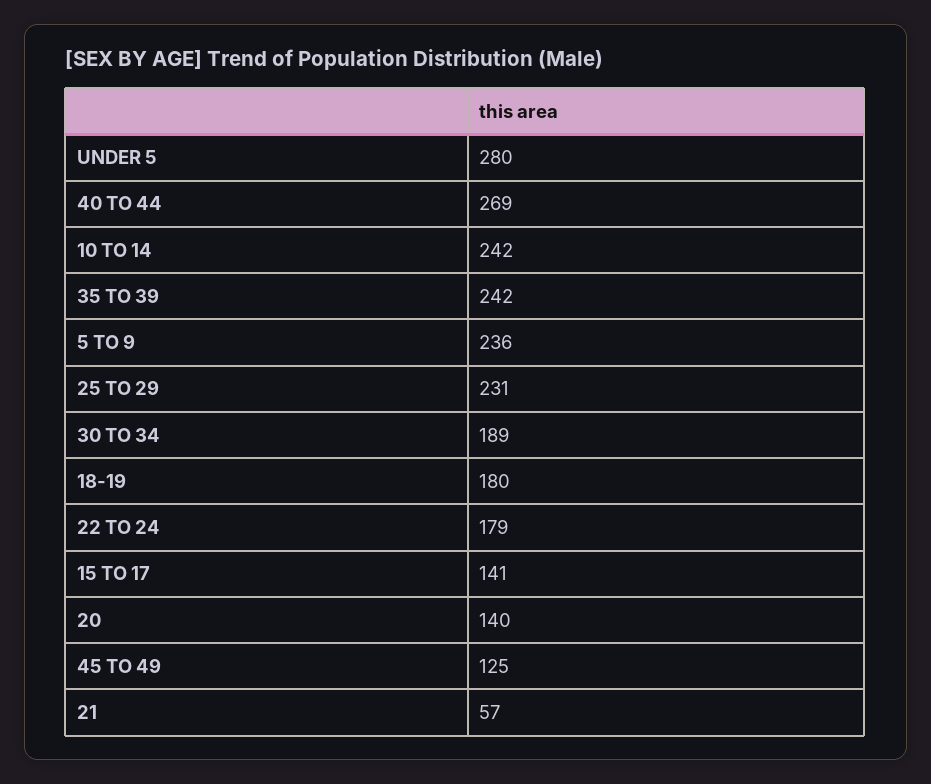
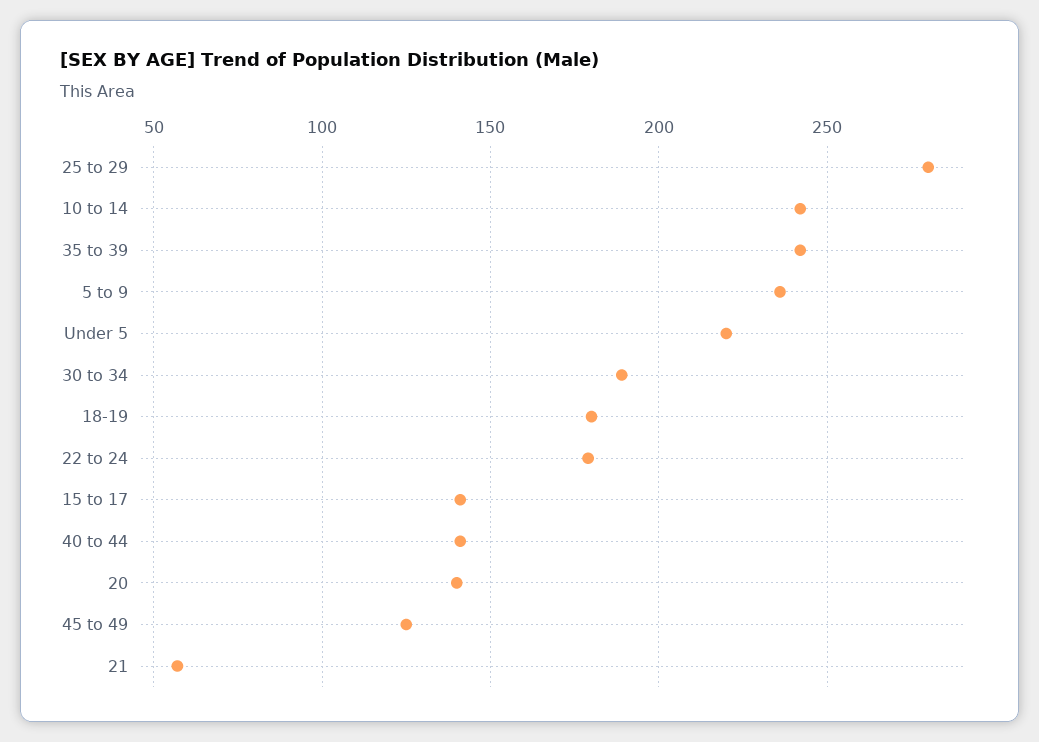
  {
-   "UNDER 5": 280,
+   "UNDER 5": 220,
-   "40 TO 44": 269,
+   "40 TO 44": 140,
    "10 TO 14": 242,
    "35 TO 39": 242,
    "5 TO 9": 236,
-   "25 TO 29": 231,
+   "25 TO 29": 280,
    "30 TO 34": 189,
    "18-19": 180,
    "22 TO 24": 179,
    "15 TO 17": 141,
    "20": 140,
    "45 TO 49": 125,
    "21": 57
  }

